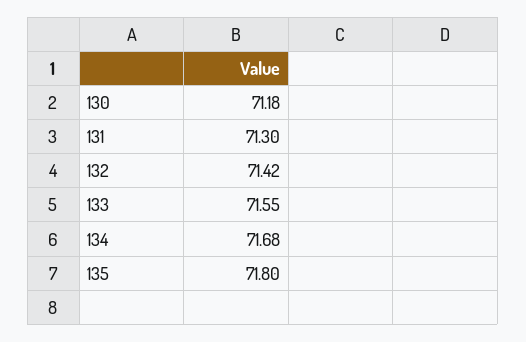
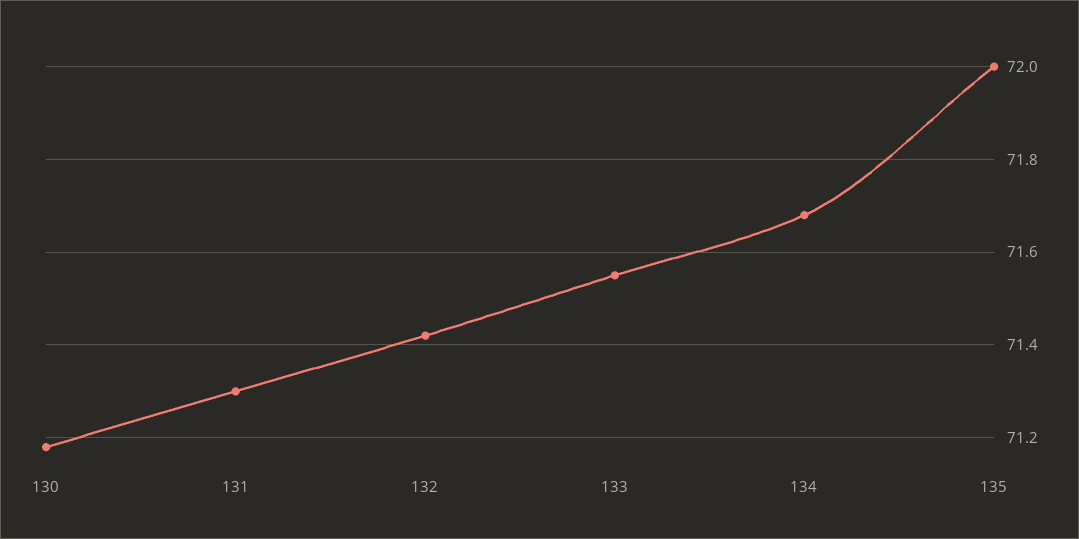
  {
    "130": 71.18,
    "131": 71.3,
    "132": 71.42,
    "133": 71.55,
    "134": 71.68,
-   "135": 71.8
+   "135": 72
  }

